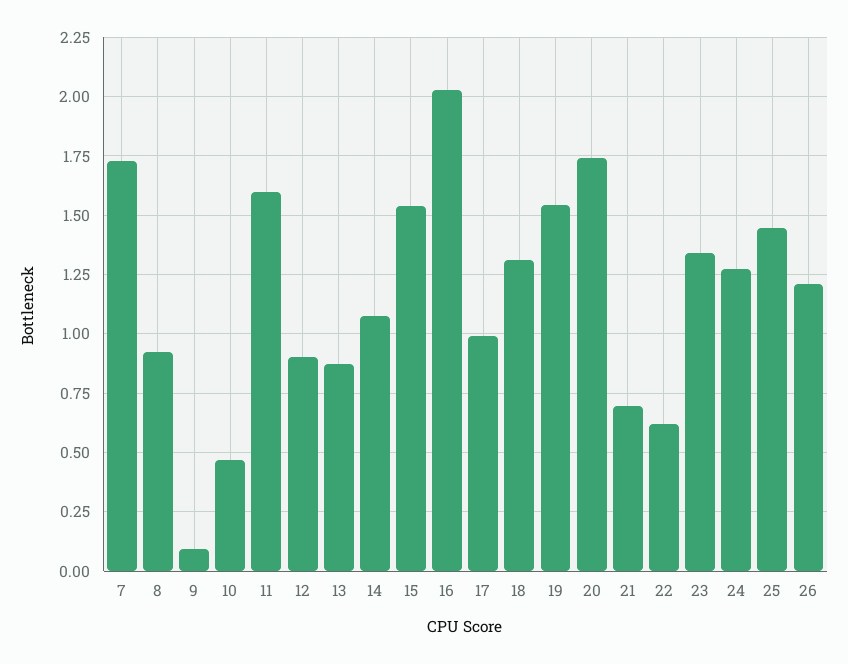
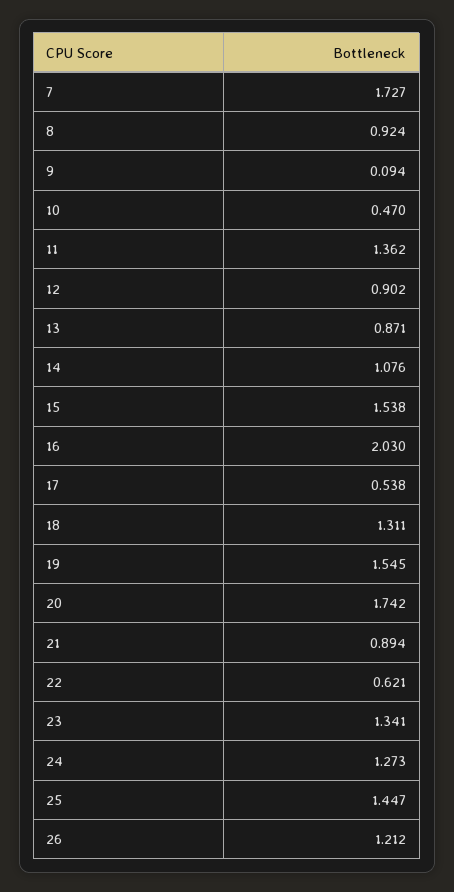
  {
    "7": 1.727,
    "8": 0.924,
    "9": 0.094,
    "10": 0.47,
-   "11": 1.6,
+   "11": 1.362,
    "12": 0.902,
    "13": 0.871,
    "14": 1.076,
    "15": 1.538,
    "16": 2.03,
-   "17": 1,
+   "17": 0.538,
    "18": 1.311,
    "19": 1.545,
    "20": 1.742,
-   "21": 0.7,
+   "21": 0.894,
    "22": 0.621,
    "23": 1.341,
    "24": 1.273,
    "25": 1.447,
    "26": 1.212
  }

